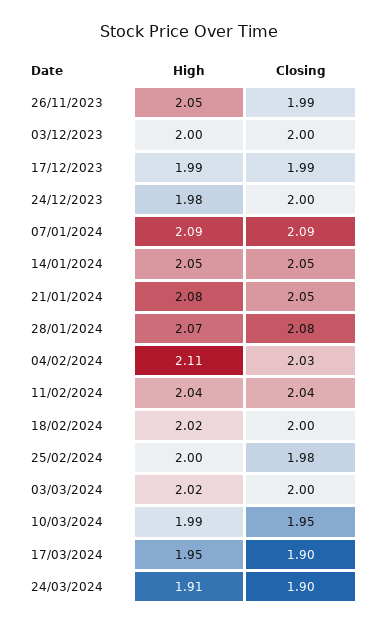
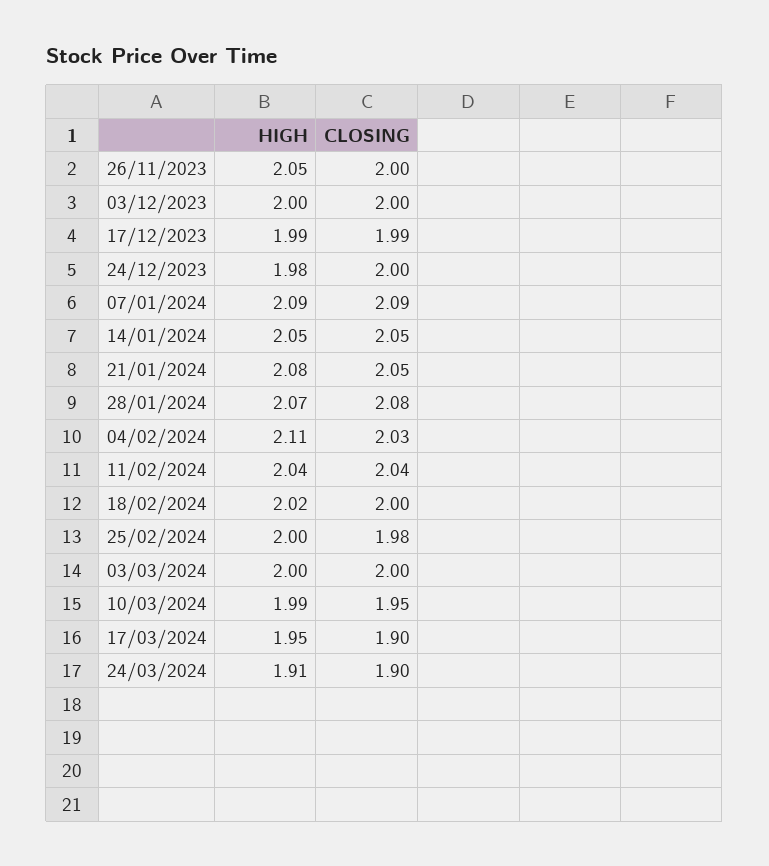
  {
    "High": {
      "26/11/2023": 2.05,
      "03/12/2023": 2,
      "17/12/2023": 1.99,
      "24/12/2023": 1.98,
      "07/01/2024": 2.09,
      "14/01/2024": 2.05,
      "21/01/2024": 2.08,
      "28/01/2024": 2.07,
      "04/02/2024": 2.11,
      "11/02/2024": 2.04,
      "18/02/2024": 2.02,
      "25/02/2024": 2,
-     "03/03/2024": 2.02,
+     "03/03/2024": 2,
      "10/03/2024": 1.99,
      "17/03/2024": 1.95,
      "24/03/2024": 1.91
    },
    "Closing": {
-     "26/11/2023": 1.99,
+     "26/11/2023": 2,
      "03/12/2023": 2,
      "17/12/2023": 1.99,
      "24/12/2023": 2,
      "07/01/2024": 2.09,
      "14/01/2024": 2.05,
      "21/01/2024": 2.05,
      "28/01/2024": 2.08,
      "04/02/2024": 2.03,
      "11/02/2024": 2.04,
      "18/02/2024": 2,
      "25/02/2024": 1.98,
      "03/03/2024": 2,
      "10/03/2024": 1.95,
      "17/03/2024": 1.9,
      "24/03/2024": 1.9
    }
  }

